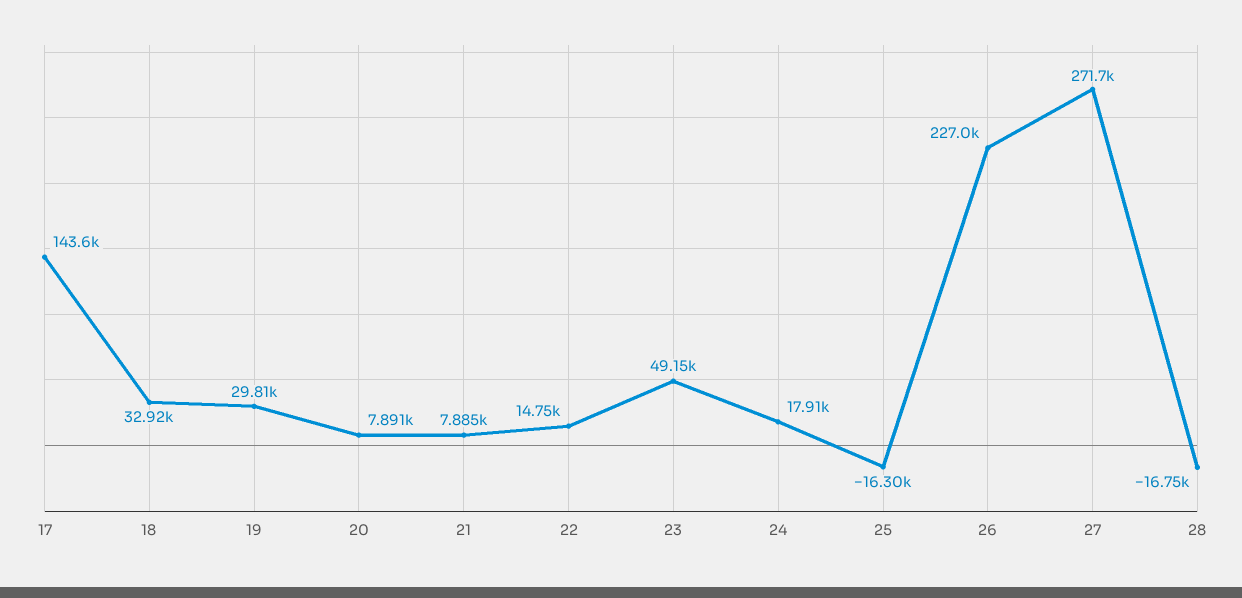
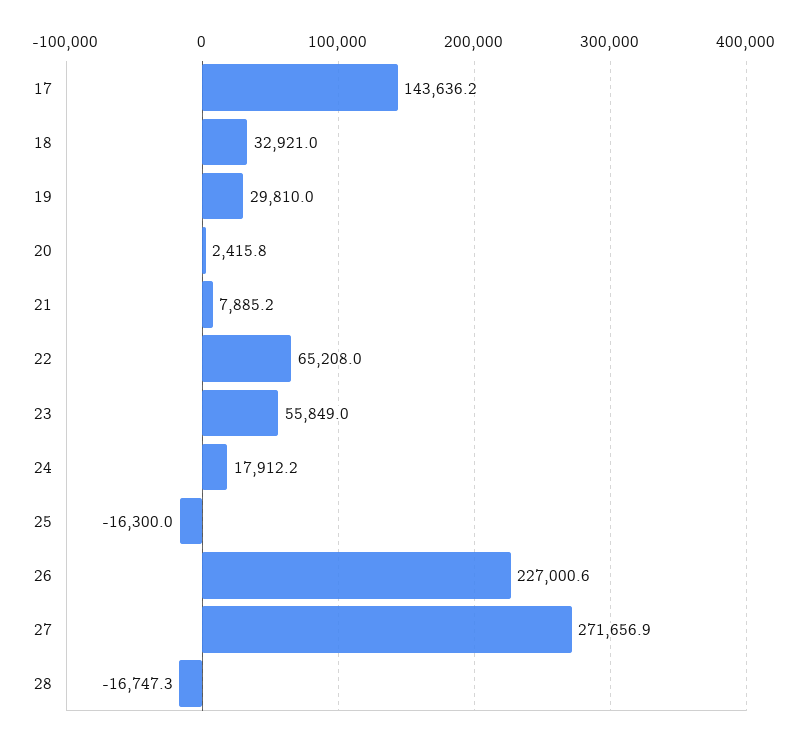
  {
    "17": 143636.2,
    "18": 32921,
    "19": 29810,
-   "20": 7891,
+   "20": 2415.8,
    "21": 7885.2,
-   "22": 14750,
+   "22": 65208,
-   "23": 49150,
+   "23": 55849,
    "24": 17912.2,
    "25": -16300,
    "26": 227000.6,
    "27": 271656.9,
    "28": -16747.3
  }

